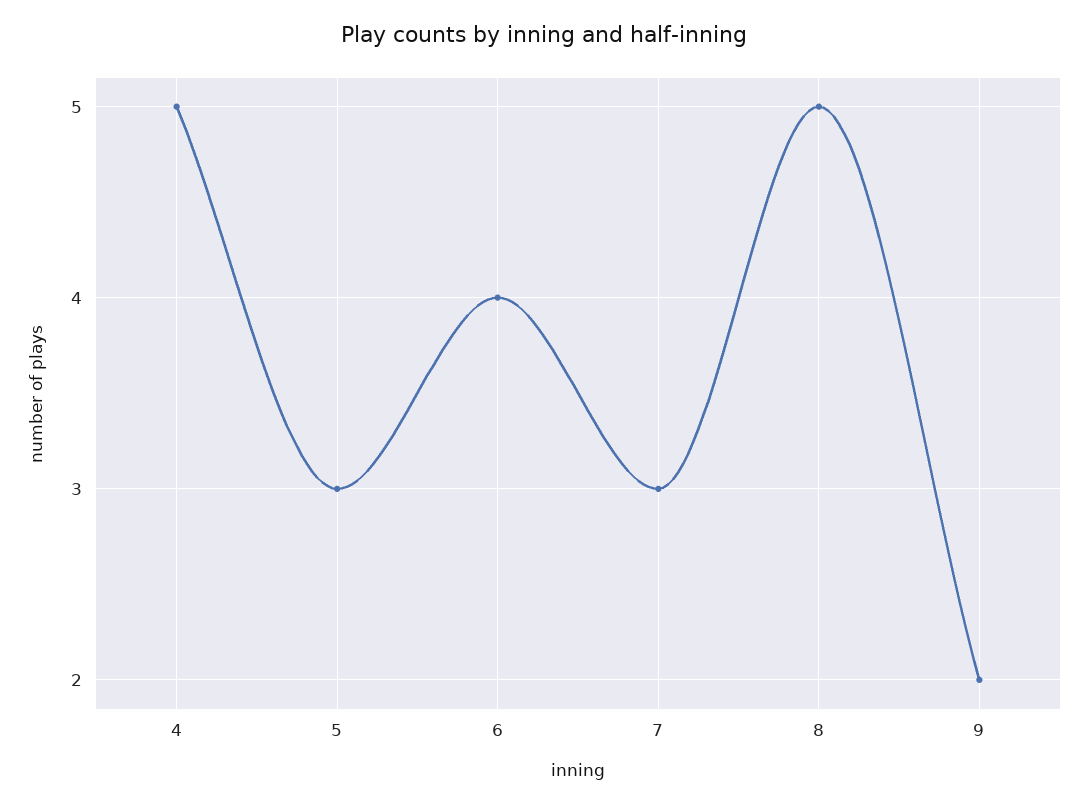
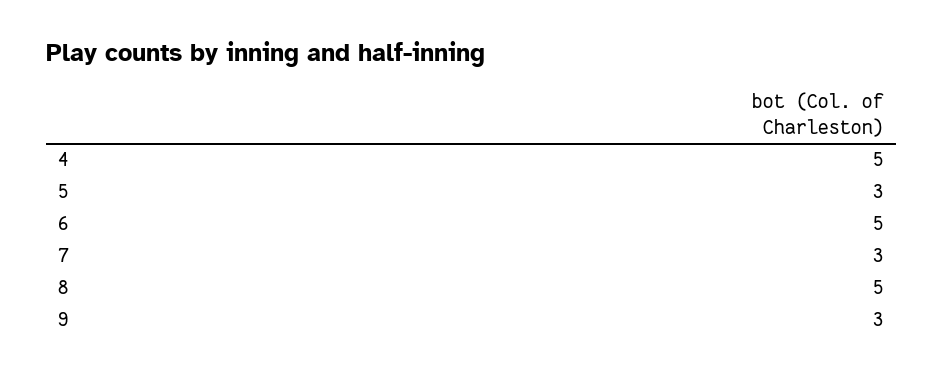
  {
    "4": 5,
    "5": 3,
-   "6": 4,
+   "6": 5,
    "7": 3,
    "8": 5,
-   "9": 2
+   "9": 3
  }

